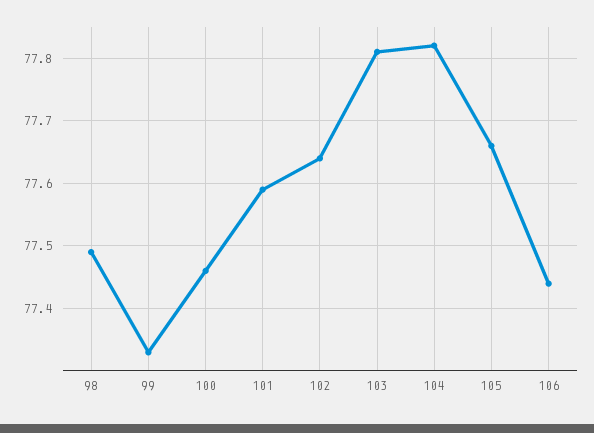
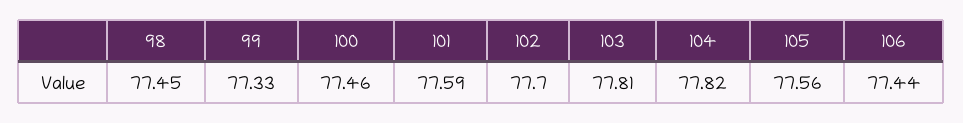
  {
-   "98": 77.49,
+   "98": 77.45,
    "99": 77.33,
    "100": 77.46,
    "101": 77.59,
-   "102": 77.64,
+   "102": 77.7,
    "103": 77.81,
    "104": 77.82,
-   "105": 77.66,
+   "105": 77.56,
    "106": 77.44
  }

